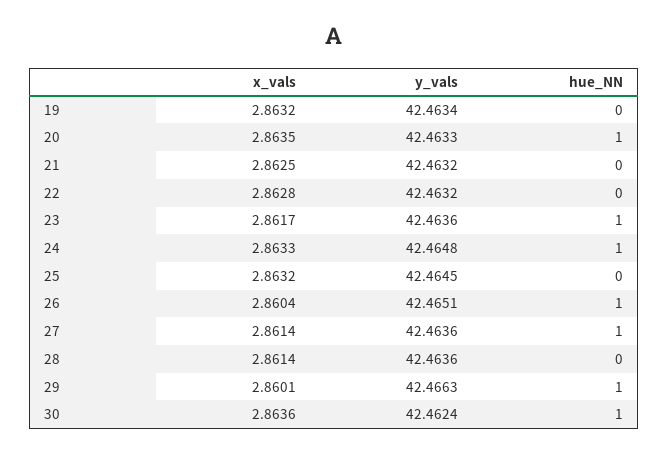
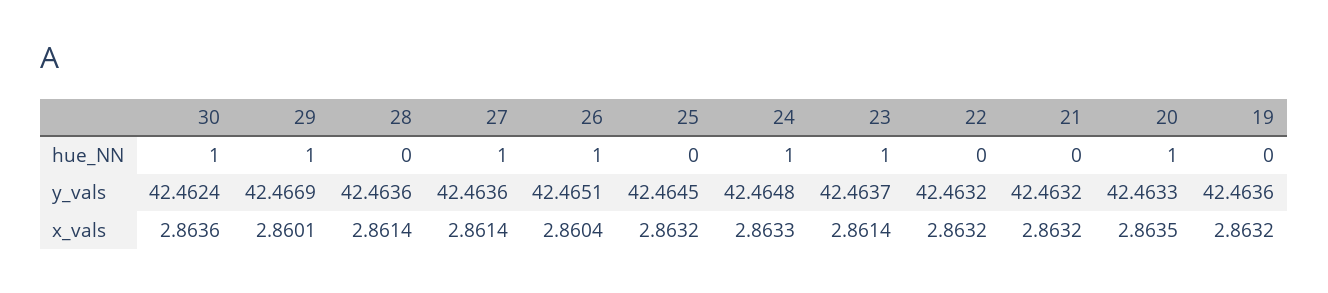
  {
    "x_vals": {
      "19": 2.8632,
      "20": 2.8635,
-     "21": 2.8625,
+     "21": 2.8632,
-     "22": 2.8628,
+     "22": 2.8632,
-     "23": 2.8617,
+     "23": 2.8614,
      "24": 2.8633,
      "25": 2.8632,
      "26": 2.8604,
      "27": 2.8614,
      "28": 2.8614,
      "29": 2.8601,
      "30": 2.8636
    },
    "y_vals": {
-     "19": 42.4634,
+     "19": 42.4636,
      "20": 42.4633,
      "21": 42.4632,
      "22": 42.4632,
-     "23": 42.4636,
+     "23": 42.4637,
      "24": 42.4648,
      "25": 42.4645,
      "26": 42.4651,
      "27": 42.4636,
      "28": 42.4636,
-     "29": 42.4663,
+     "29": 42.4669,
      "30": 42.4624
    },
    "hue_NN": {
      "19": 0,
      "20": 1,
      "21": 0,
      "22": 0,
      "23": 1,
      "24": 1,
      "25": 0,
      "26": 1,
      "27": 1,
      "28": 0,
      "29": 1,
      "30": 1
    }
  }

